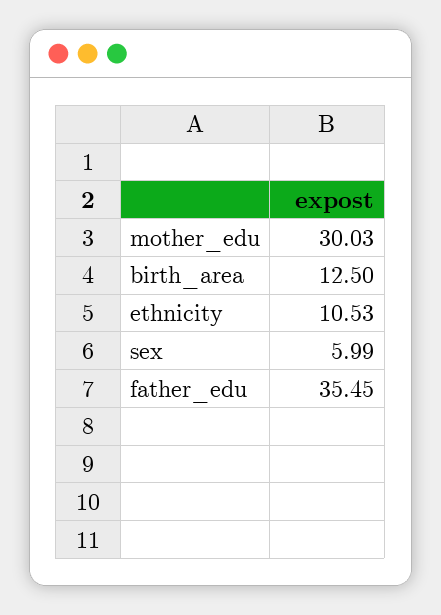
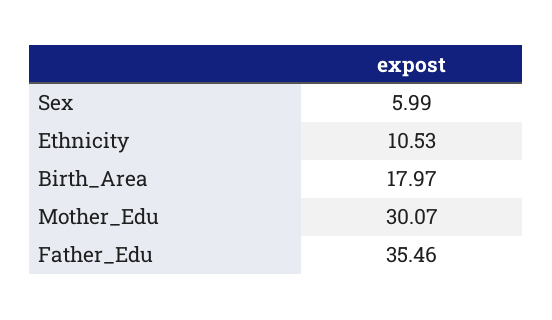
  {
-   "mother_edu": 30.03,
+   "mother_edu": 30.07,
-   "birth_area": 12.5,
+   "birth_area": 17.97,
    "ethnicity": 10.53,
    "sex": 5.99,
-   "father_edu": 35.45
+   "father_edu": 35.46
  }

